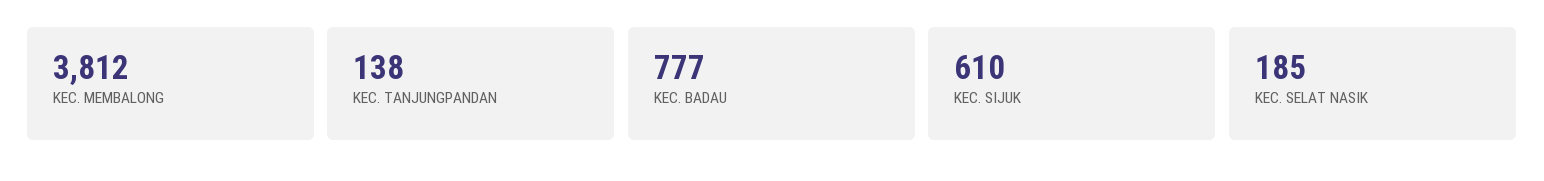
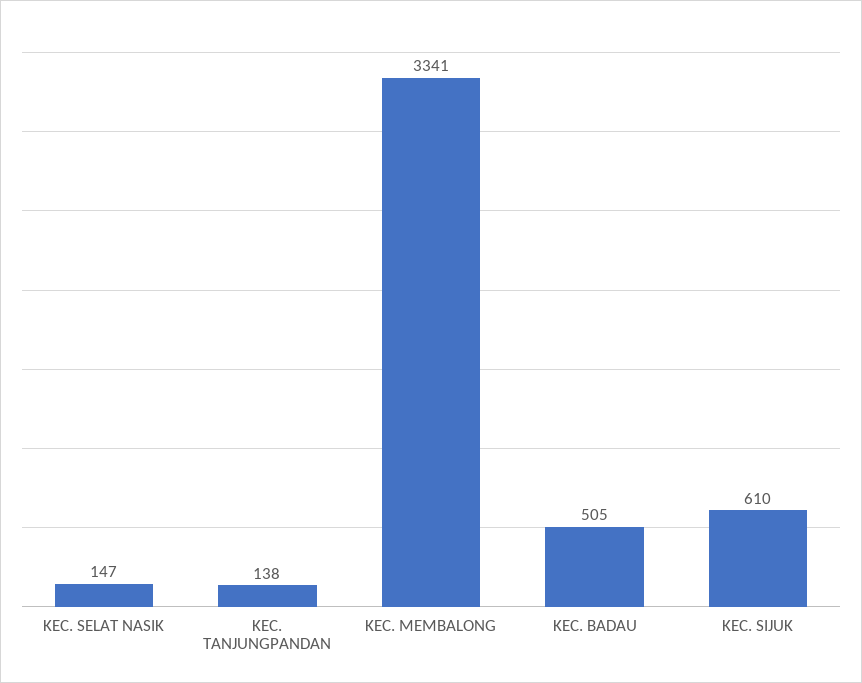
  {
-   "KEC. MEMBALONG": 3812,
+   "KEC. MEMBALONG": 3341,
    "KEC. TANJUNGPANDAN": 138,
-   "KEC. BADAU": 777,
+   "KEC. BADAU": 505,
    "KEC. SIJUK": 610,
-   "KEC. SELAT NASIK": 185
+   "KEC. SELAT NASIK": 147
  }

